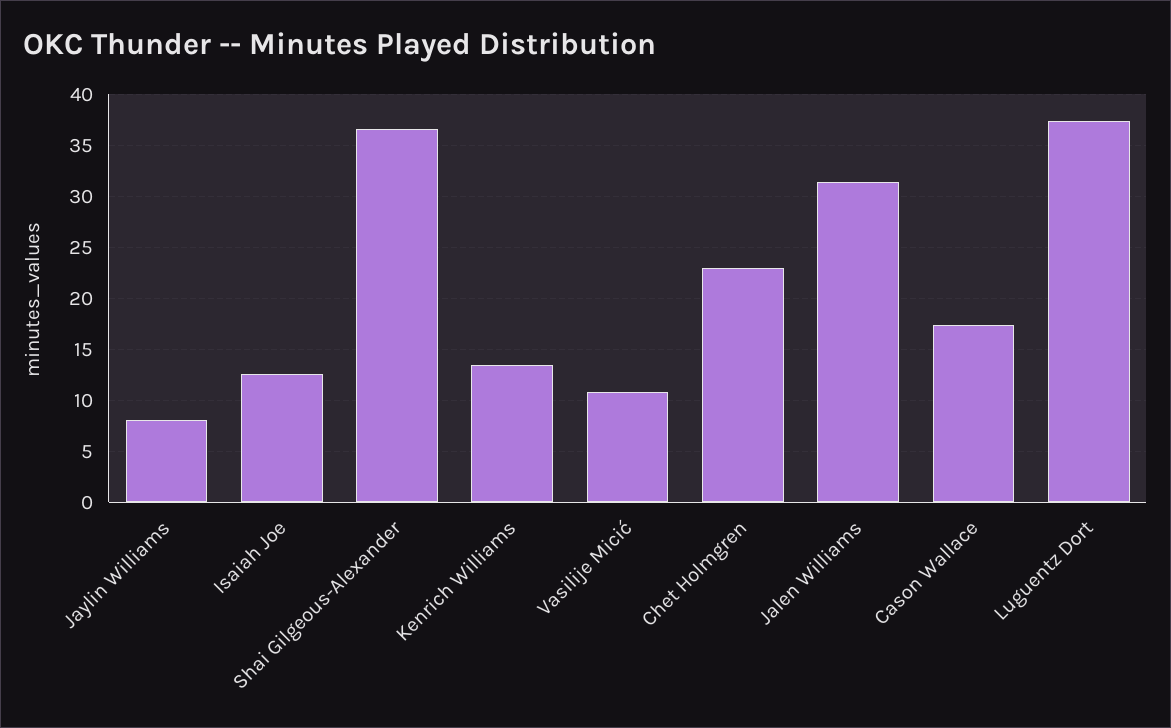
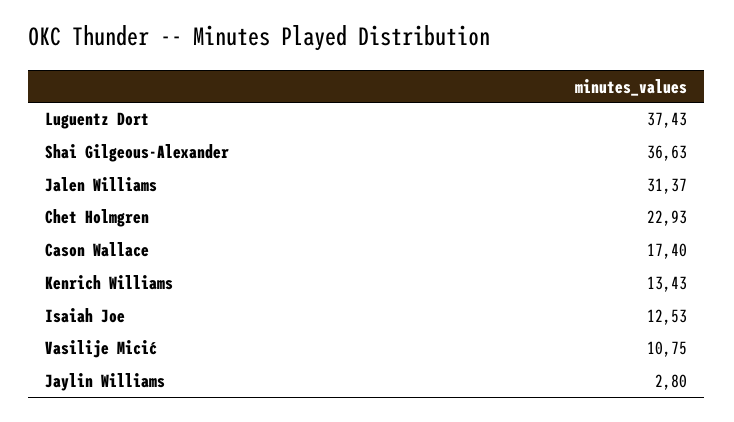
  {
-   "Jaylin Williams": 8,
+   "Jaylin Williams": 2.8,
    "Isaiah Joe": 12.53,
    "Shai Gilgeous-Alexander": 36.63,
    "Kenrich Williams": 13.43,
    "Vasilije Micić": 10.75,
    "Chet Holmgren": 22.93,
    "Jalen Williams": 31.37,
    "Cason Wallace": 17.4,
    "Luguentz Dort": 37.43
  }

